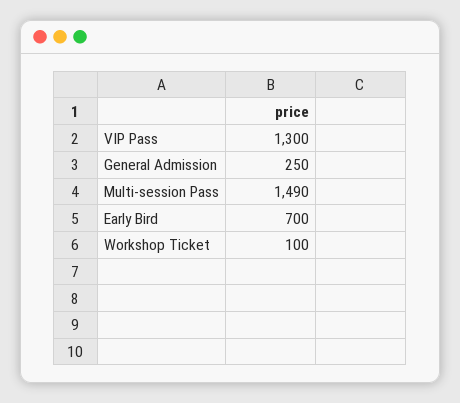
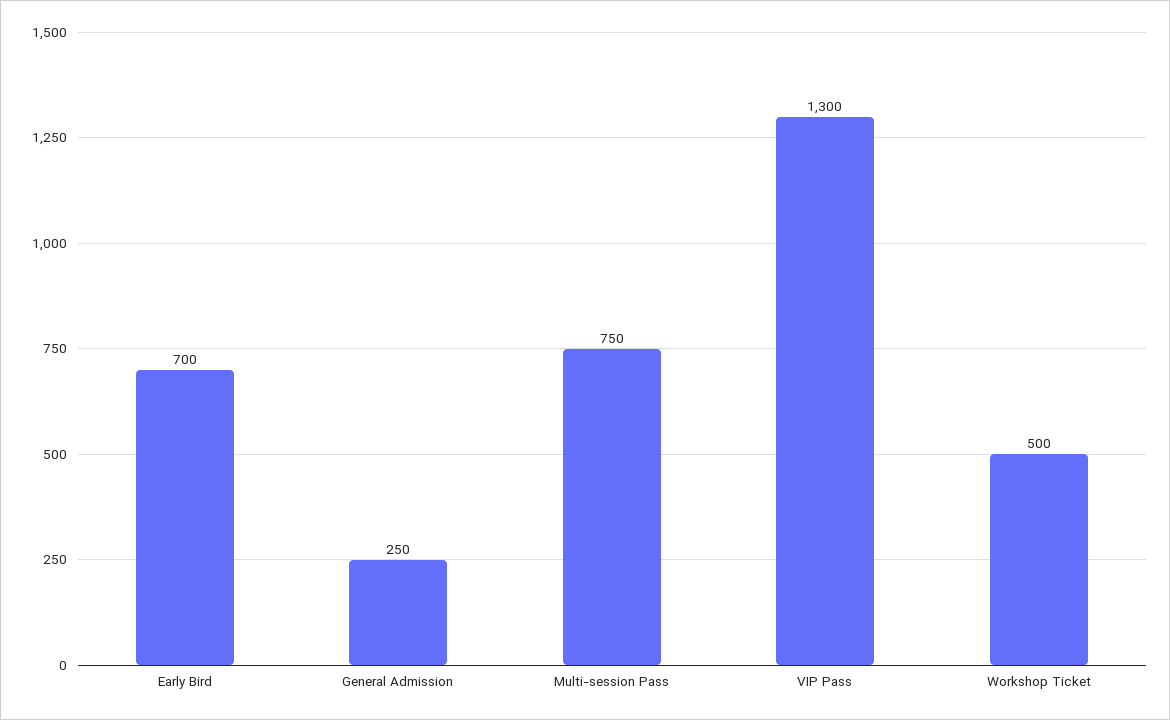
  {
    "VIP Pass": 1300,
    "General Admission": 250,
-   "Multi-session Pass": 1490,
+   "Multi-session Pass": 750,
    "Early Bird": 700,
-   "Workshop Ticket": 100
+   "Workshop Ticket": 500
  }

